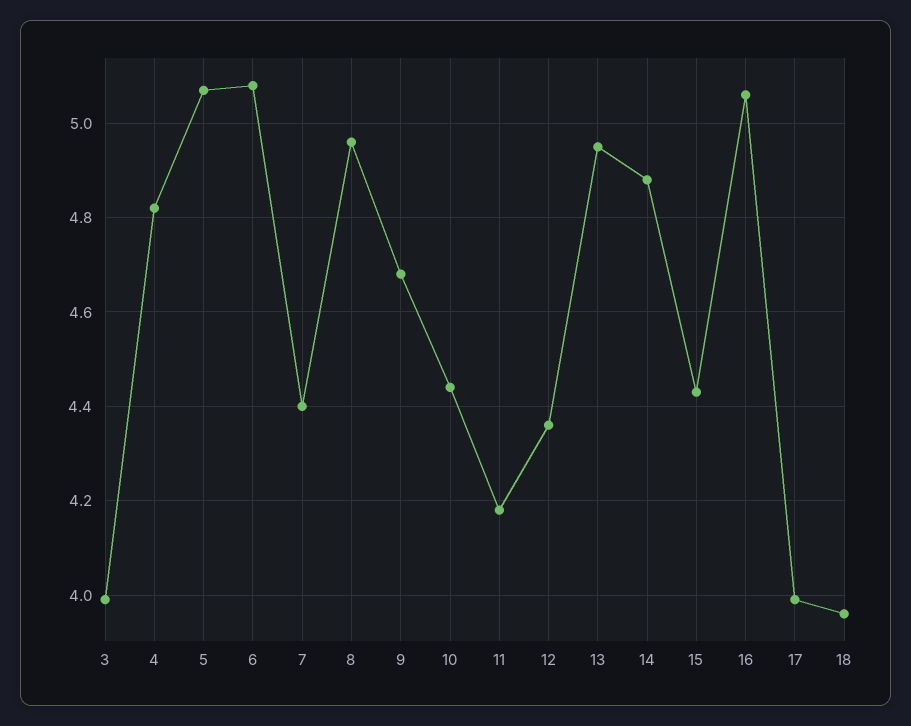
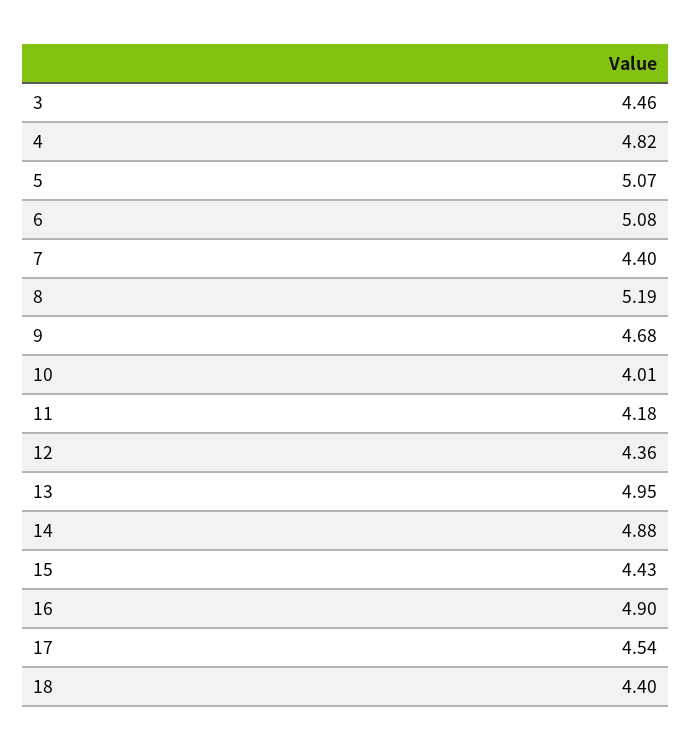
  {
-   "3": 4,
+   "3": 4.46,
    "4": 4.82,
    "5": 5.07,
    "6": 5.08,
    "7": 4.4,
-   "8": 4.95,
+   "8": 5.19,
    "9": 4.68,
-   "10": 4.45,
+   "10": 4.01,
    "11": 4.18,
    "12": 4.36,
    "13": 4.95,
    "14": 4.88,
    "15": 4.43,
-   "16": 5.05,
+   "16": 4.9,
-   "17": 4,
+   "17": 4.54,
-   "18": 3.95
+   "18": 4.4
  }

